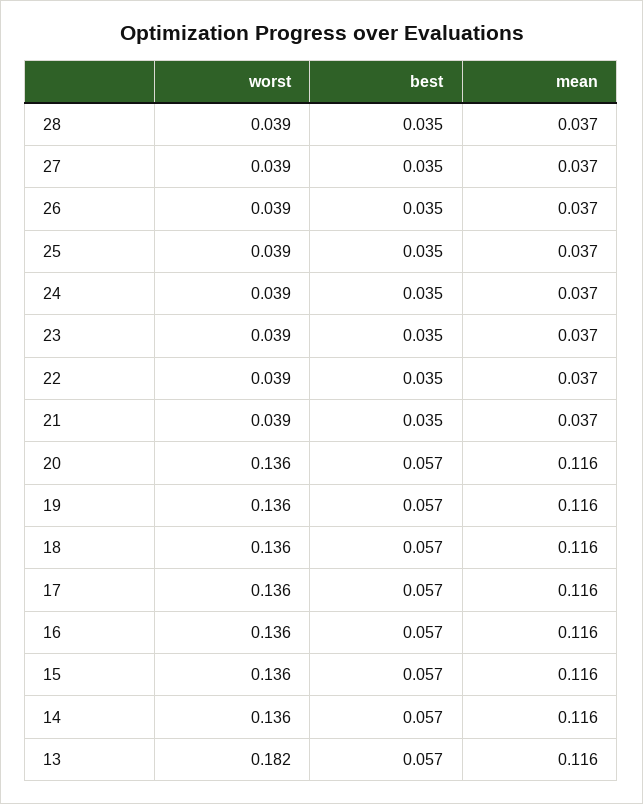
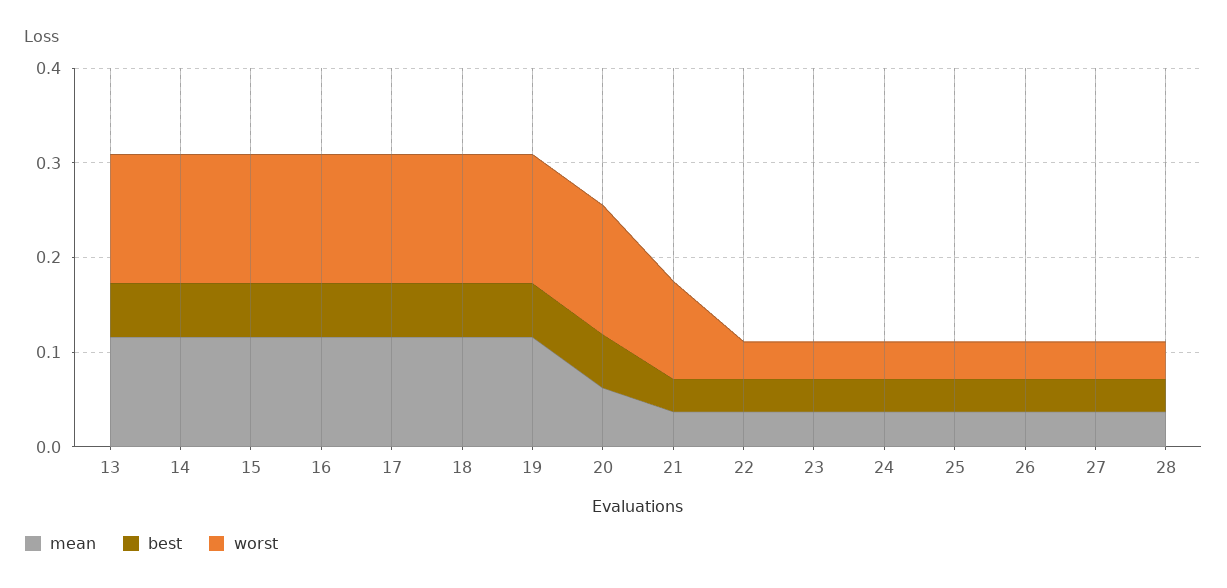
  {
    "worst": {
      "28": 0.039,
      "27": 0.039,
      "26": 0.039,
      "25": 0.039,
      "24": 0.039,
      "23": 0.039,
      "22": 0.039,
-     "21": 0.039,
+     "21": 0.1,
      "20": 0.136,
      "19": 0.136,
      "18": 0.136,
      "17": 0.136,
      "16": 0.136,
      "15": 0.136,
      "14": 0.136,
-     "13": 0.182
+     "13": 0.14
    },
    "best": {
      "28": 0.035,
      "27": 0.035,
      "26": 0.035,
      "25": 0.035,
      "24": 0.035,
      "23": 0.035,
      "22": 0.035,
      "21": 0.035,
      "20": 0.057,
      "19": 0.057,
      "18": 0.057,
      "17": 0.057,
      "16": 0.057,
      "15": 0.057,
      "14": 0.057,
      "13": 0.057
    },
    "mean": {
      "28": 0.037,
      "27": 0.037,
      "26": 0.037,
      "25": 0.037,
      "24": 0.037,
      "23": 0.037,
      "22": 0.037,
      "21": 0.037,
-     "20": 0.116,
+     "20": 0.06,
      "19": 0.116,
      "18": 0.116,
      "17": 0.116,
      "16": 0.116,
      "15": 0.116,
      "14": 0.116,
      "13": 0.116
    }
  }

